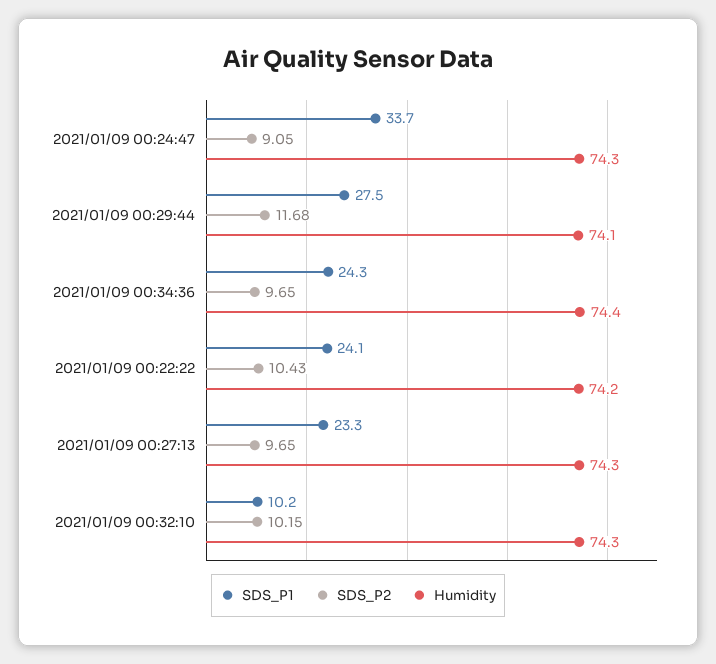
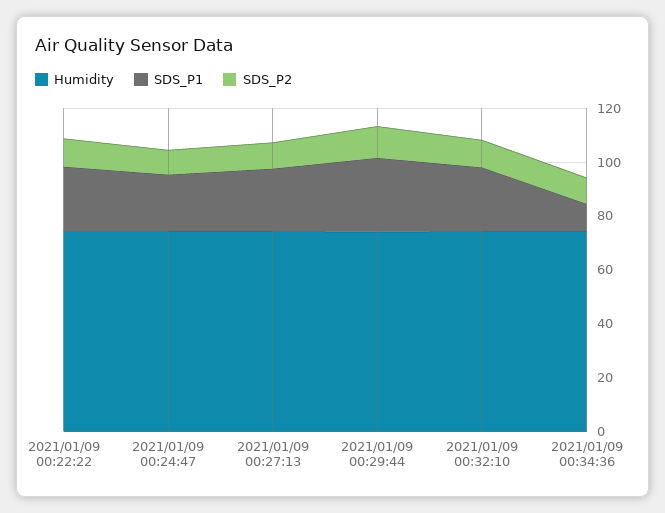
  {
    "SDS_P1": {
-     "2021/01/09 00:24:47": 33.7,
+     "2021/01/09 00:24:47": 20,
      "2021/01/09 00:29:44": 27.5,
-     "2021/01/09 00:34:36": 24.3,
+     "2021/01/09 00:34:36": 10,
      "2021/01/09 00:22:22": 24.1,
      "2021/01/09 00:27:13": 23.3,
-     "2021/01/09 00:32:10": 10.2
+     "2021/01/09 00:32:10": 25
    },
    "SDS_P2": {
      "2021/01/09 00:24:47": 9.05,
      "2021/01/09 00:29:44": 11.68,
      "2021/01/09 00:34:36": 9.65,
      "2021/01/09 00:22:22": 10.43,
      "2021/01/09 00:27:13": 9.65,
      "2021/01/09 00:32:10": 10.15
    },
    "Humidity": {
      "2021/01/09 00:24:47": 74.3,
      "2021/01/09 00:29:44": 74.1,
      "2021/01/09 00:34:36": 74.4,
      "2021/01/09 00:22:22": 74.2,
      "2021/01/09 00:27:13": 74.3,
      "2021/01/09 00:32:10": 74.3
    }
  }

